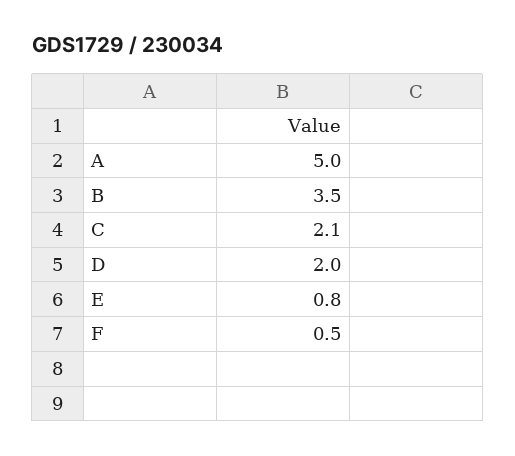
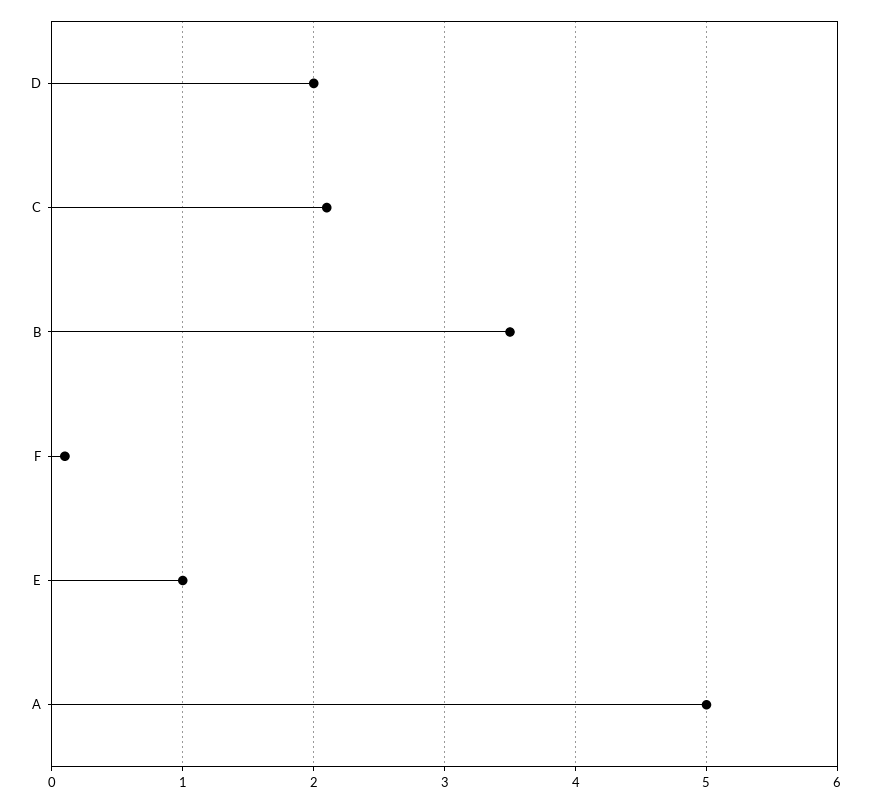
  {
    "A": 5,
    "B": 3.5,
    "C": 2.1,
    "D": 2,
-   "E": 0.8,
+   "E": 1,
-   "F": 0.5
+   "F": 0.1
  }

